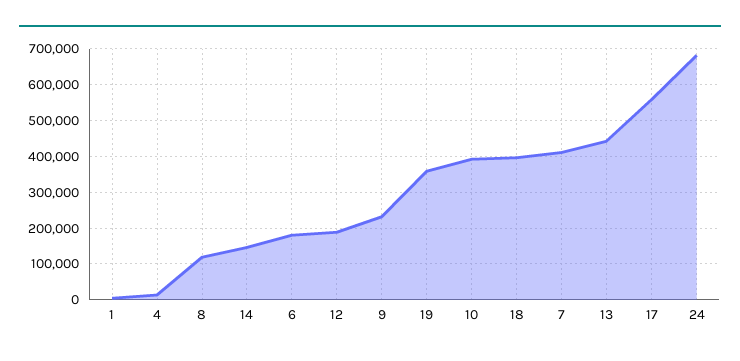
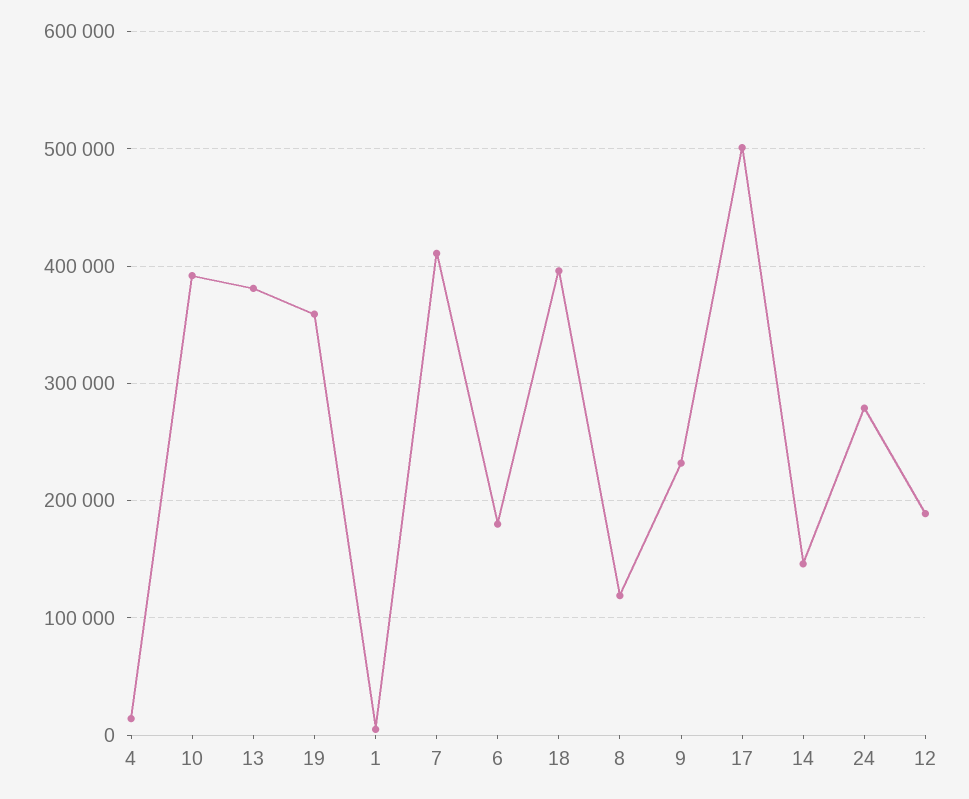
  {
    "1": 10000,
    "4": 10000,
    "8": 120000,
    "14": 150000,
    "6": 180000,
    "12": 190000,
    "9": 230000,
    "19": 360000,
    "10": 390000,
    "18": 400000,
    "7": 410000,
-   "13": 440000,
+   "13": 380000,
-   "17": 560000,
+   "17": 500000,
-   "24": 680000
+   "24": 280000
  }

